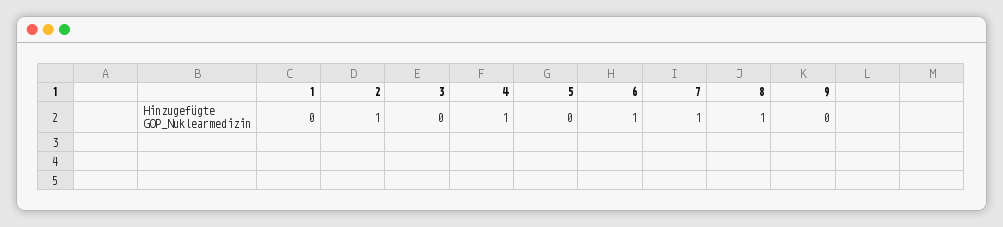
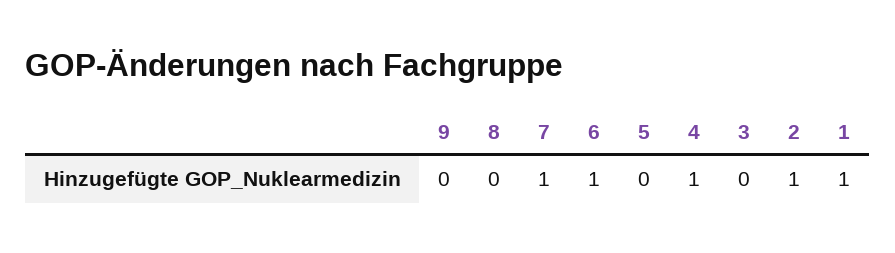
  {
-   "1": 0,
+   "1": 1,
    "2": 1,
    "3": 0,
    "4": 1,
    "5": 0,
    "6": 1,
    "7": 1,
-   "8": 1,
+   "8": 0,
    "9": 0
  }

